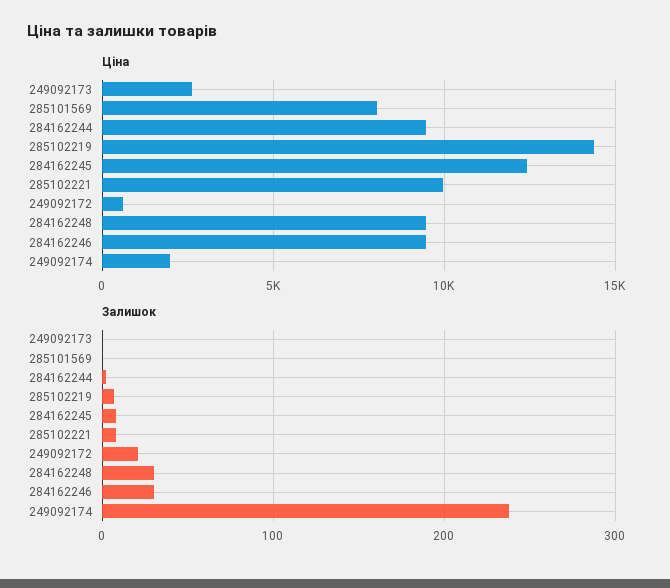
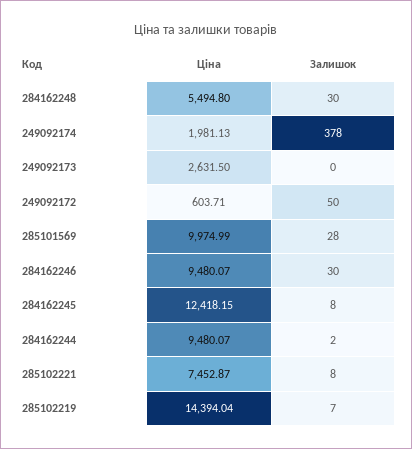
  {
    "Ціна": {
      "249092173": 2631.5,
-     "285101569": 8000,
+     "285101569": 9974.99,
      "284162244": 9480.07,
      "285102219": 14394.04,
      "284162245": 12418.15,
-     "285102221": 10000,
+     "285102221": 7452.87,
      "249092172": 603.71,
-     "284162248": 9500,
+     "284162248": 5494.8,
      "284162246": 9480.07,
      "249092174": 1981.13
    },
    "Залишок": {
      "249092173": 0,
-     "285101569": 0,
+     "285101569": 28,
      "284162244": 2,
      "285102219": 7,
      "284162245": 8,
      "285102221": 8,
-     "249092172": 20,
+     "249092172": 50,
      "284162248": 30,
      "284162246": 30,
-     "249092174": 240
+     "249092174": 378
    }
  }

